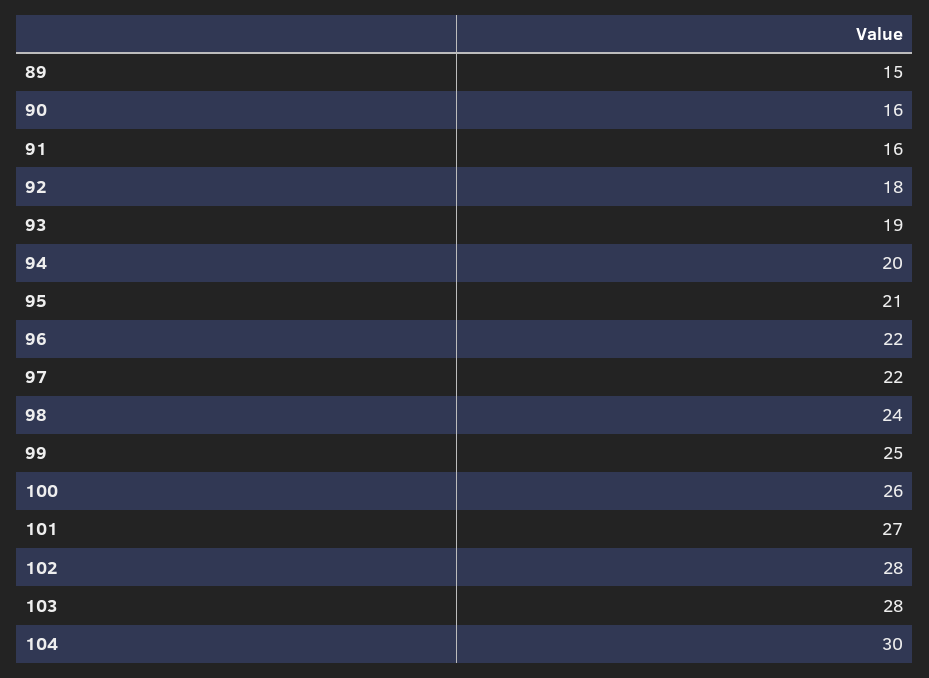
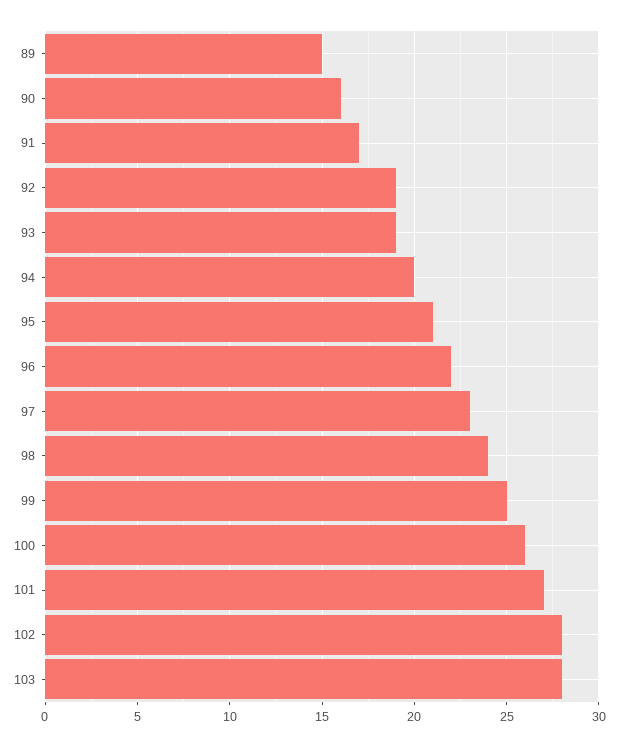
  {
    "89": 15,
    "90": 16,
-   "91": 16,
+   "91": 17,
-   "92": 18,
+   "92": 19,
    "93": 19,
    "94": 20,
    "95": 21,
    "96": 22,
-   "97": 22,
+   "97": 23,
    "98": 24,
    "99": 25,
    "100": 26,
    "101": 27,
    "102": 28,
-   "103": 28,
+   "103": 28
-   "104": 30
  }

